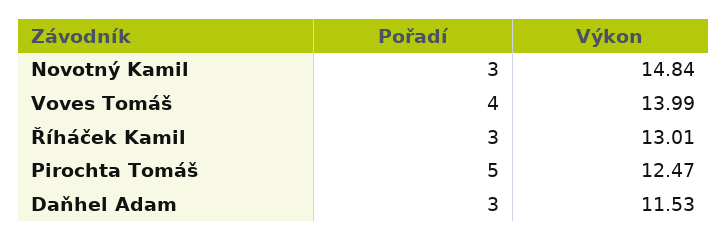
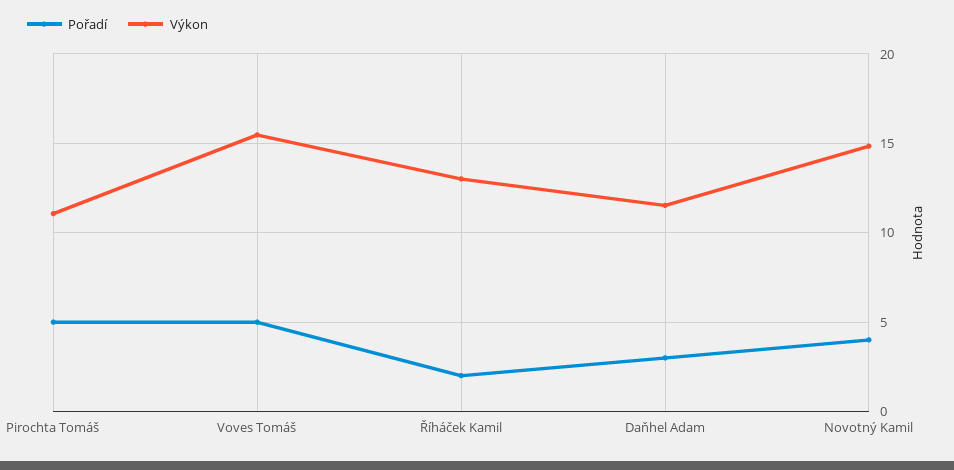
  {
    "Pořadí": {
-     "Novotný Kamil": 3,
+     "Novotný Kamil": 4,
-     "Voves Tomáš": 4,
+     "Voves Tomáš": 5,
-     "Říháček Kamil": 3,
+     "Říháček Kamil": 2,
      "Pirochta Tomáš": 5,
      "Daňhel Adam": 3
    },
    "Výkon": {
      "Novotný Kamil": 14.84,
-     "Voves Tomáš": 13.99,
+     "Voves Tomáš": 15.5,
      "Říháček Kamil": 13.01,
-     "Pirochta Tomáš": 12.47,
+     "Pirochta Tomáš": 11,
      "Daňhel Adam": 11.53
    }
  }

